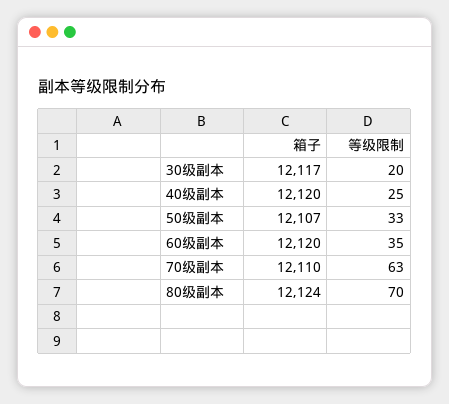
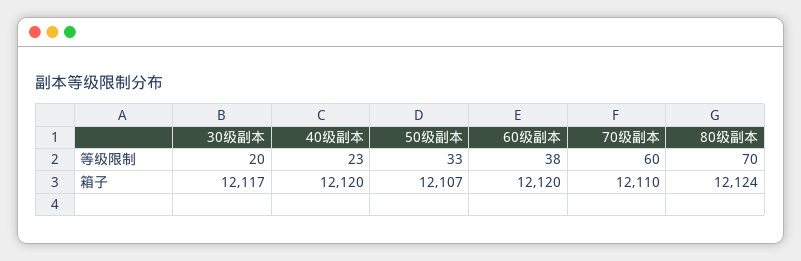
  {
    "箱子": {
      "30级副本": 12117,
      "40级副本": 12120,
      "50级副本": 12107,
      "60级副本": 12120,
      "70级副本": 12110,
      "80级副本": 12124
    },
    "等级限制": {
      "30级副本": 20,
-     "40级副本": 25,
+     "40级副本": 23,
      "50级副本": 33,
-     "60级副本": 35,
+     "60级副本": 38,
-     "70级副本": 63,
+     "70级副本": 60,
      "80级副本": 70
    }
  }

